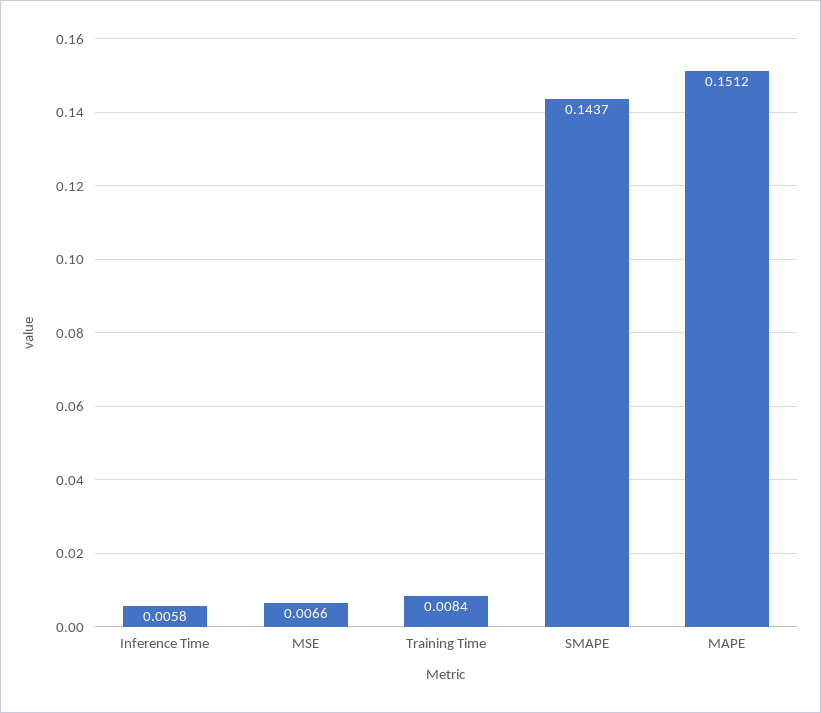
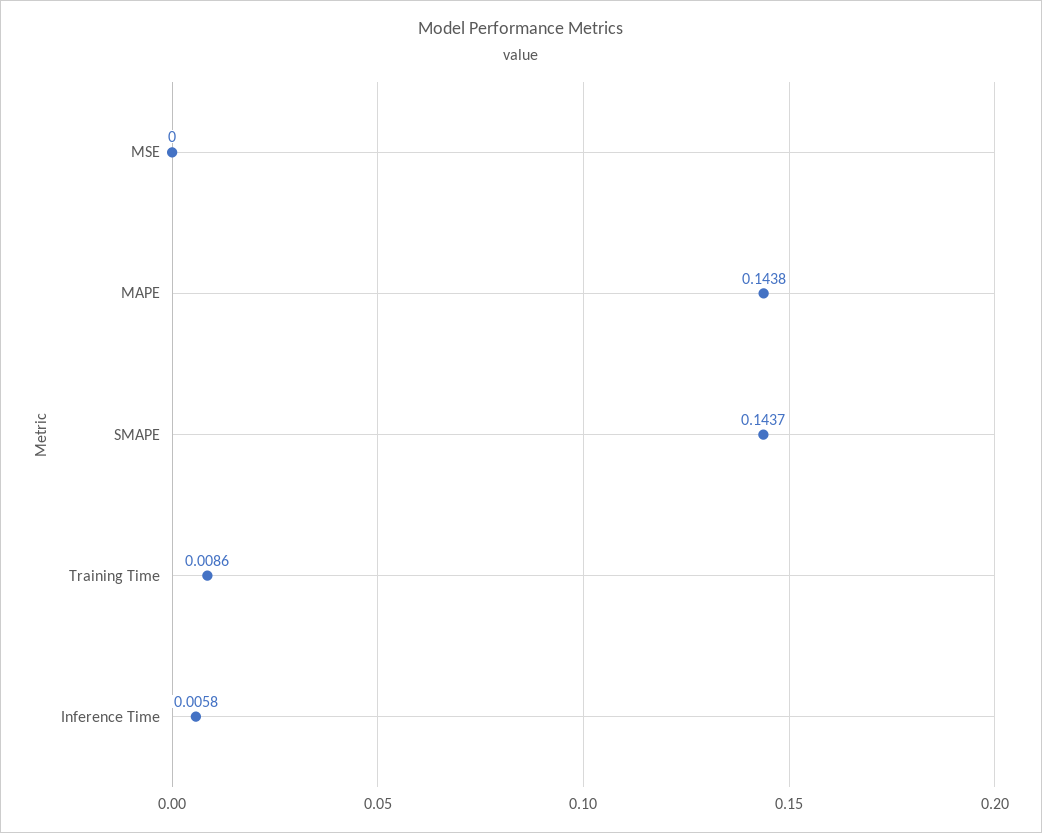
  {
    "Inference Time": 0.0058,
-   "MSE": 0.0066,
+   "MSE": 0,
-   "Training Time": 0.0084,
+   "Training Time": 0.0086,
    "SMAPE": 0.1437,
-   "MAPE": 0.1512
+   "MAPE": 0.1438
  }

